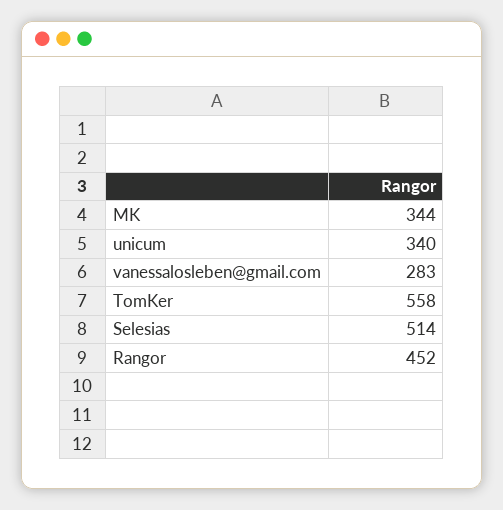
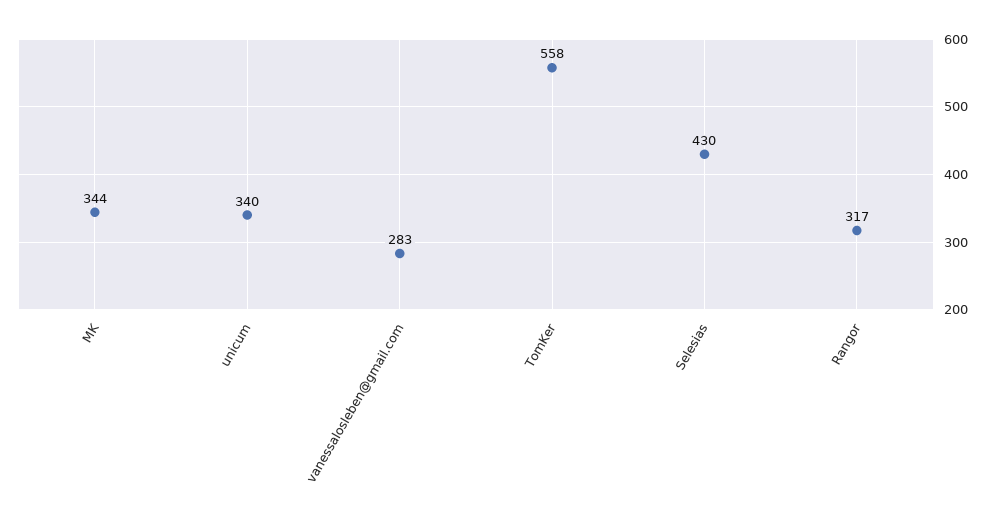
  {
    "MK": 344,
    "unicum": 340,
    "vanessalosleben@gmail.com": 283,
    "TomKer": 558,
-   "Selesias": 514,
+   "Selesias": 430,
-   "Rangor": 452
+   "Rangor": 317
  }

